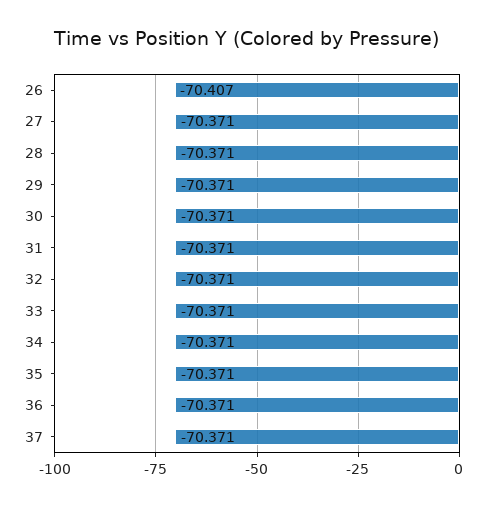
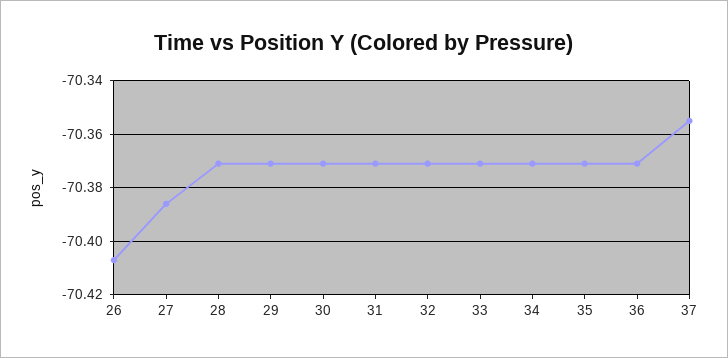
  {
    "26": -70.407,
-   "27": -70.371,
+   "27": -70.385,
    "28": -70.371,
    "29": -70.371,
    "30": -70.371,
    "31": -70.371,
    "32": -70.371,
    "33": -70.371,
    "34": -70.371,
    "35": -70.371,
    "36": -70.371,
-   "37": -70.371
+   "37": -70.355
  }

